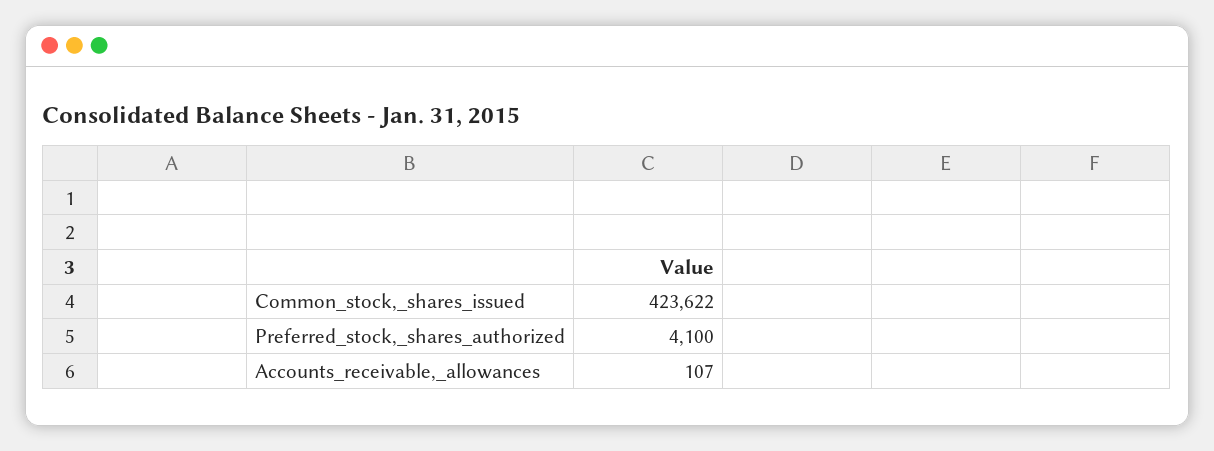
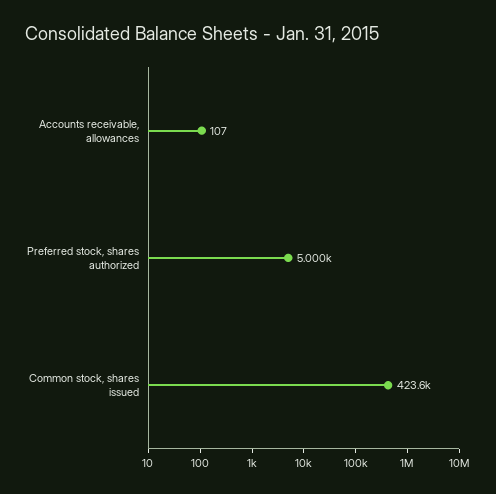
  {
    "Common_stock,_shares_issued": 423622,
-   "Preferred_stock,_shares_authorized": 4100,
+   "Preferred_stock,_shares_authorized": 5000,
    "Accounts_receivable,_allowances": 107
  }

